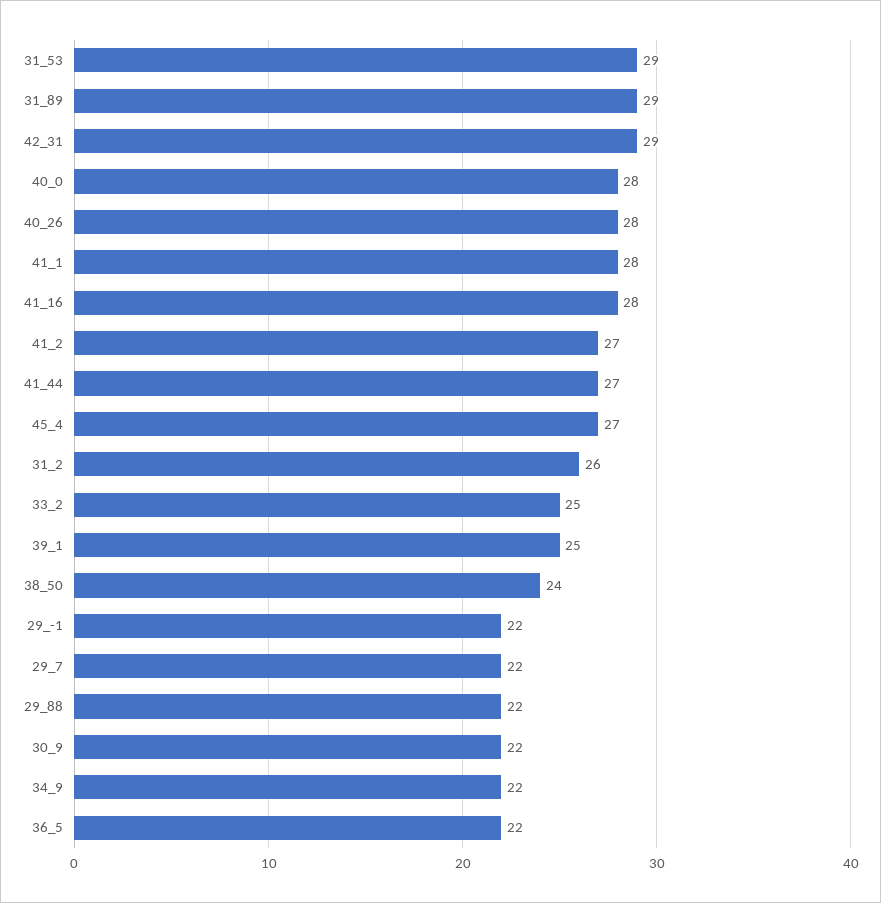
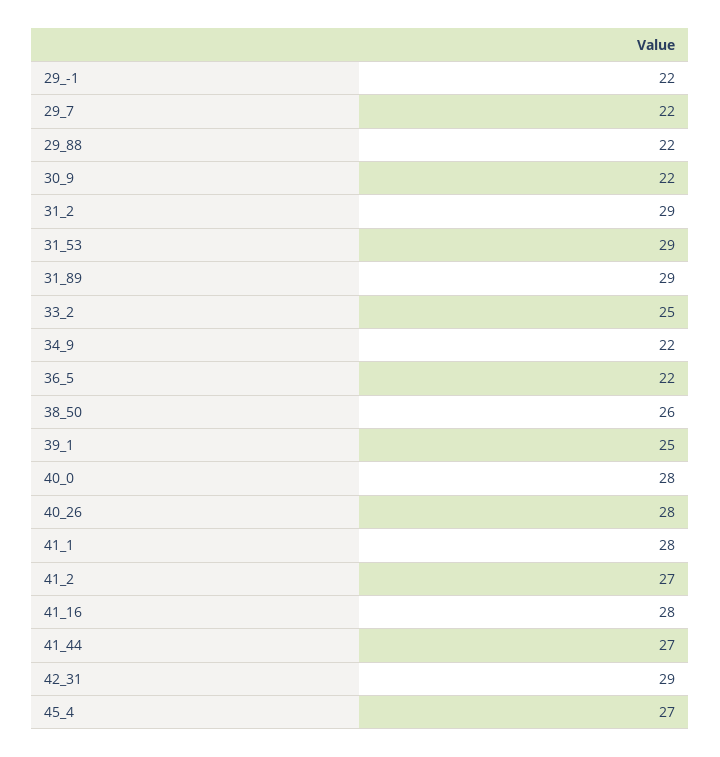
  {
    "31_53": 29,
    "31_89": 29,
    "42_31": 29,
    "40_0": 28,
    "40_26": 28,
    "41_1": 28,
    "41_16": 28,
    "41_2": 27,
    "41_44": 27,
    "45_4": 27,
-   "31_2": 26,
+   "31_2": 29,
    "33_2": 25,
    "39_1": 25,
-   "38_50": 24,
+   "38_50": 26,
    "29_-1": 22,
    "29_7": 22,
    "29_88": 22,
    "30_9": 22,
    "34_9": 22,
    "36_5": 22
  }

